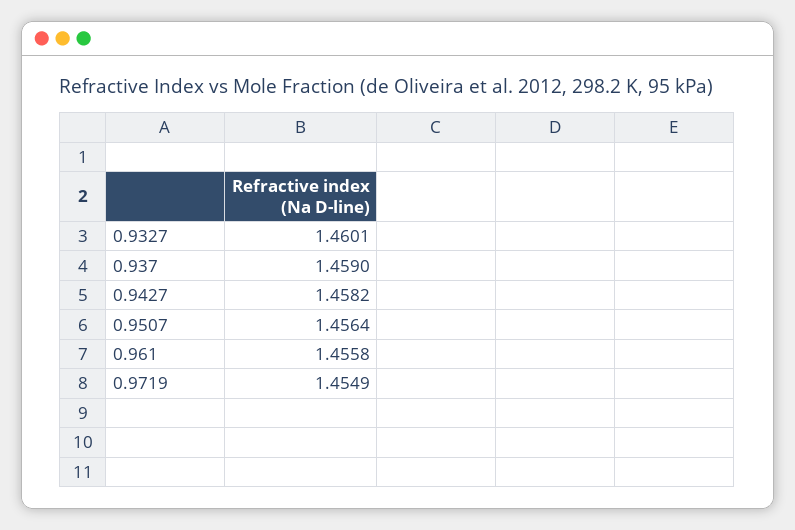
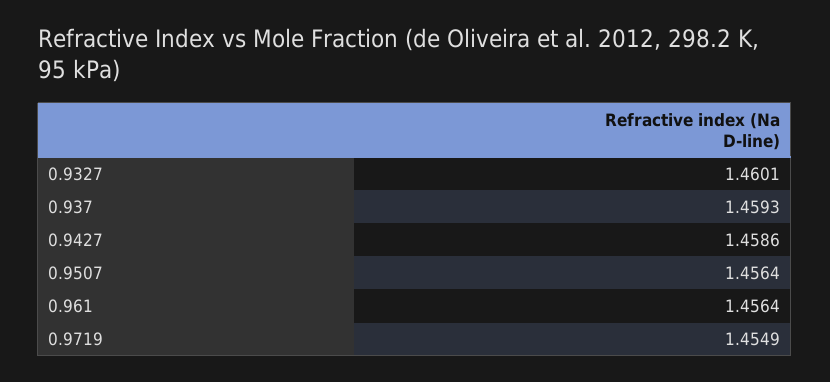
  {
    "0.9327": 1.4601,
-   "0.937": 1.459,
+   "0.937": 1.4593,
-   "0.9427": 1.4582,
+   "0.9427": 1.4586,
    "0.9507": 1.4564,
-   "0.961": 1.4558,
+   "0.961": 1.4564,
    "0.9719": 1.4549
  }

